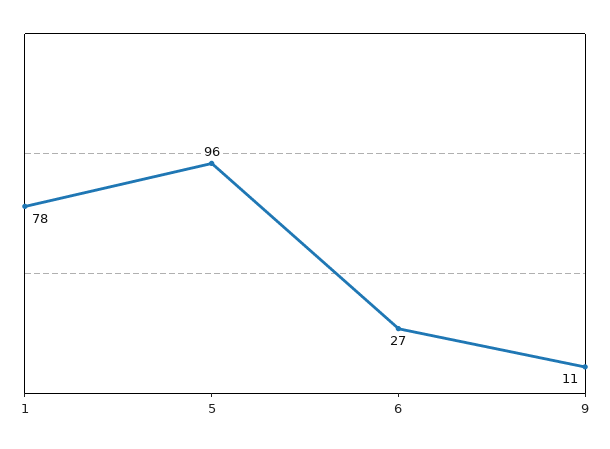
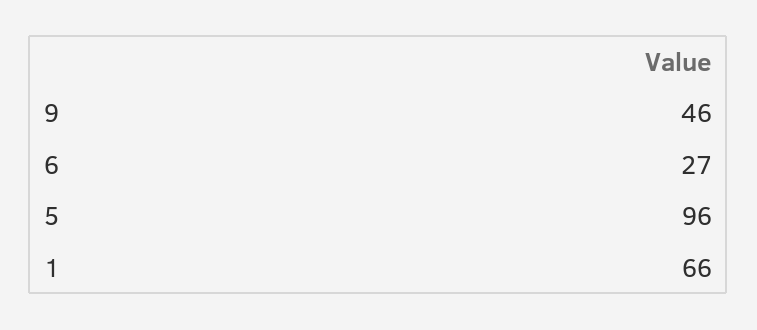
  {
-   "1": 78,
+   "1": 66,
    "5": 96,
    "6": 27,
-   "9": 11
+   "9": 46
  }

